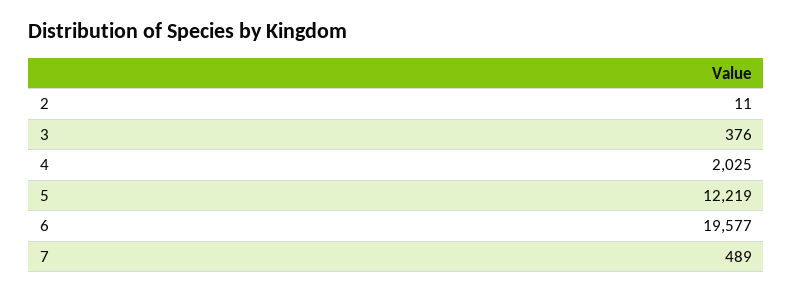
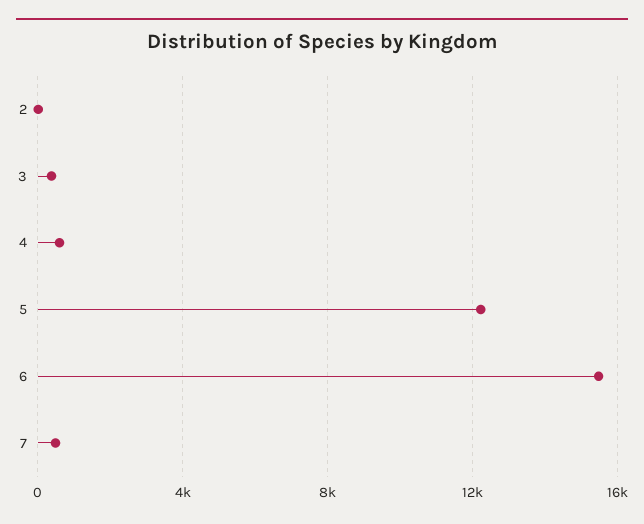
  {
    "2": 11,
    "3": 376,
-   "4": 2025,
+   "4": 500,
    "5": 12219,
-   "6": 19577,
+   "6": 15500,
    "7": 489
  }

